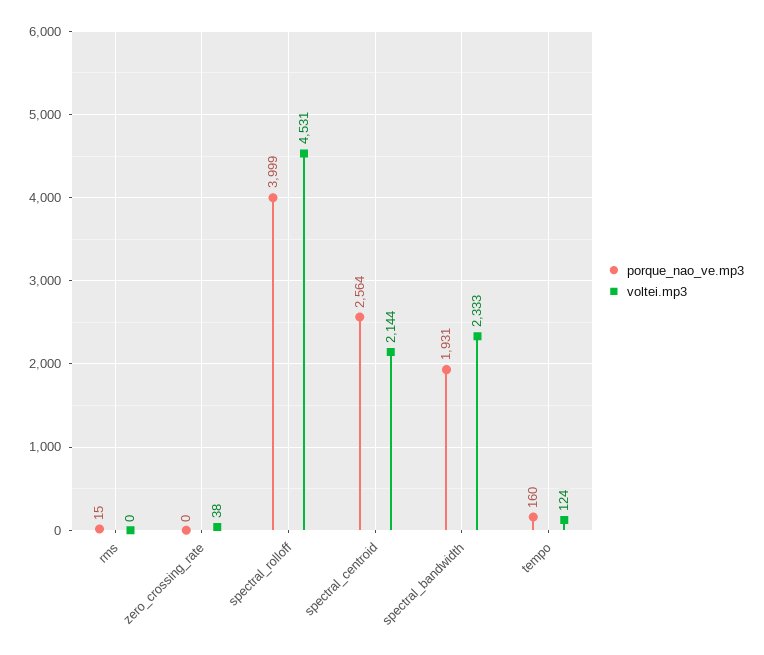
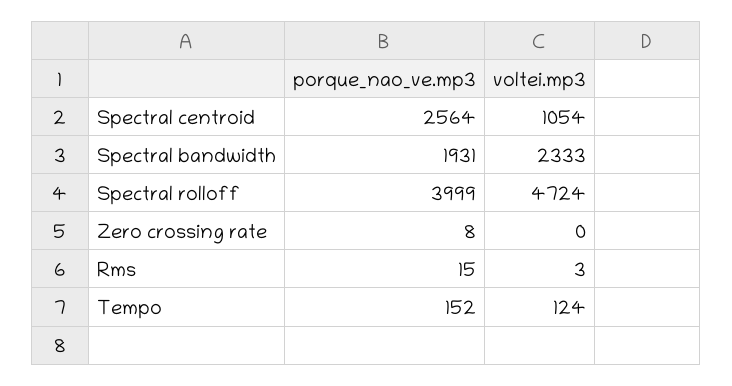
  {
    "porque_nao_ve.mp3": {
      "rms": 15,
-     "zero_crossing_rate": 0,
+     "zero_crossing_rate": 8,
      "spectral_rolloff": 3999,
      "spectral_centroid": 2564,
      "spectral_bandwidth": 1931,
-     "tempo": 160
+     "tempo": 152
    },
    "voltei.mp3": {
-     "rms": 0,
+     "rms": 3,
-     "zero_crossing_rate": 38,
+     "zero_crossing_rate": 0,
-     "spectral_rolloff": 4531,
+     "spectral_rolloff": 4724,
-     "spectral_centroid": 2144,
+     "spectral_centroid": 1054,
      "spectral_bandwidth": 2333,
      "tempo": 124
    }
  }

